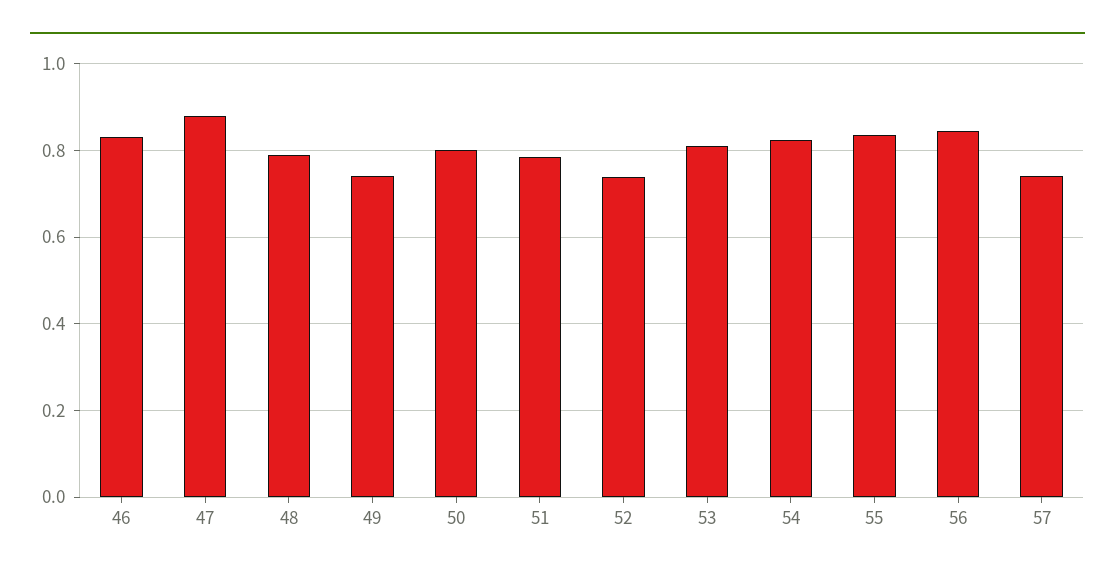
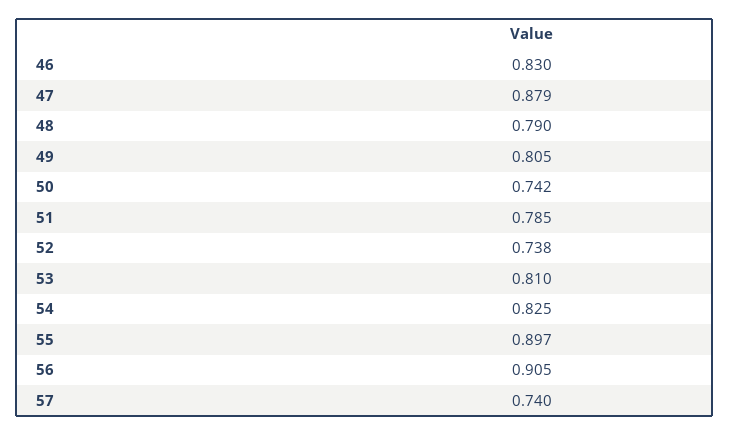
  {
    "46": 0.83,
    "47": 0.879,
    "48": 0.79,
-   "49": 0.74,
+   "49": 0.805,
-   "50": 0.8,
+   "50": 0.742,
    "51": 0.785,
    "52": 0.738,
    "53": 0.81,
    "54": 0.825,
-   "55": 0.84,
+   "55": 0.897,
-   "56": 0.84,
+   "56": 0.905,
    "57": 0.74
  }

